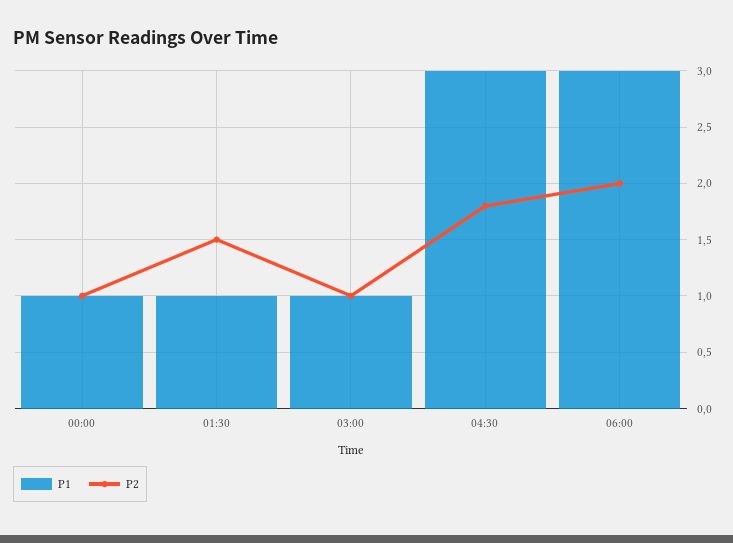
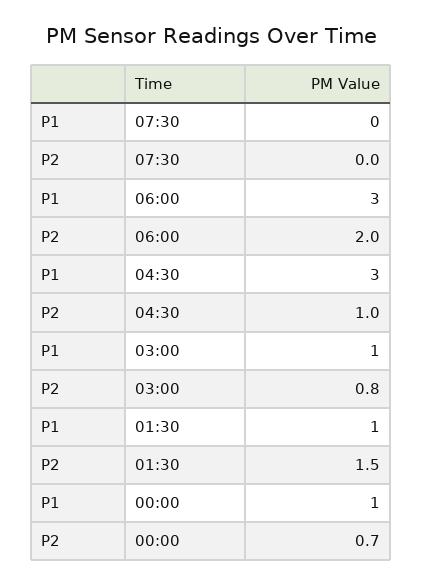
  {
    "P1": {
      "00:00": 1,
      "01:30": 1,
      "03:00": 1,
      "04:30": 3,
-     "06:00": 3
+     "06:00": 3,
+     "07:30": 0
    },
    "P2": {
-     "00:00": 1,
+     "00:00": 0.7,
      "01:30": 1.5,
-     "03:00": 1,
+     "03:00": 0.8,
-     "04:30": 1.8,
+     "04:30": 1,
-     "06:00": 2
+     "06:00": 2,
+     "07:30": 0
    }
  }

